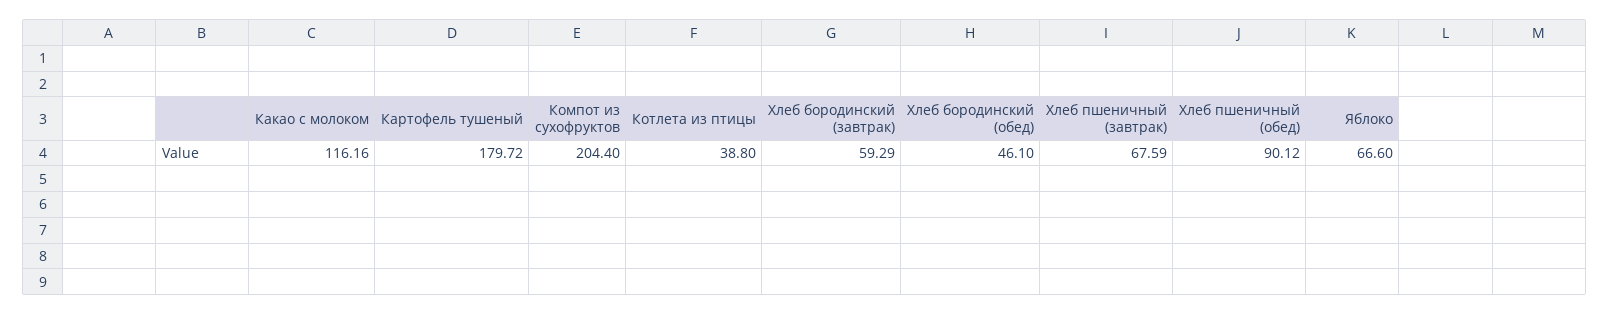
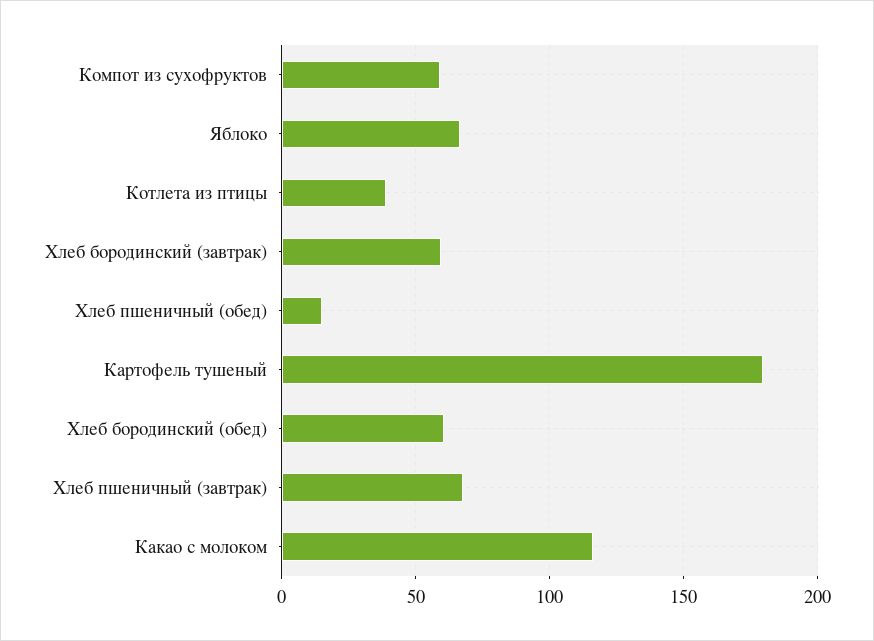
  {
    "Какао с молоком": 116.16,
    "Картофель тушеный": 179.72,
-   "Компот из сухофруктов": 204.4,
+   "Компот из сухофруктов": 60,
    "Котлета из птицы": 38.8,
    "Хлеб бородинский (завтрак)": 59.29,
-   "Хлеб бородинский (обед)": 46.1,
+   "Хлеб бородинский (обед)": 60,
    "Хлеб пшеничный (завтрак)": 67.59,
-   "Хлеб пшеничный (обед)": 90.12,
+   "Хлеб пшеничный (обед)": 15,
    "Яблоко": 66.6
  }

